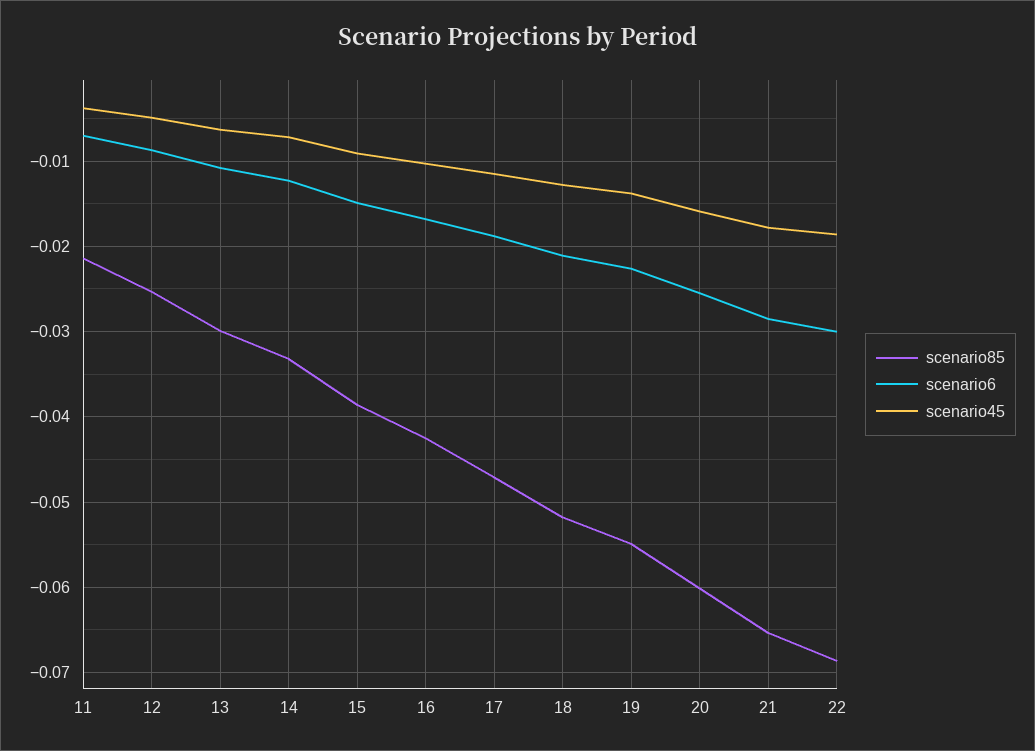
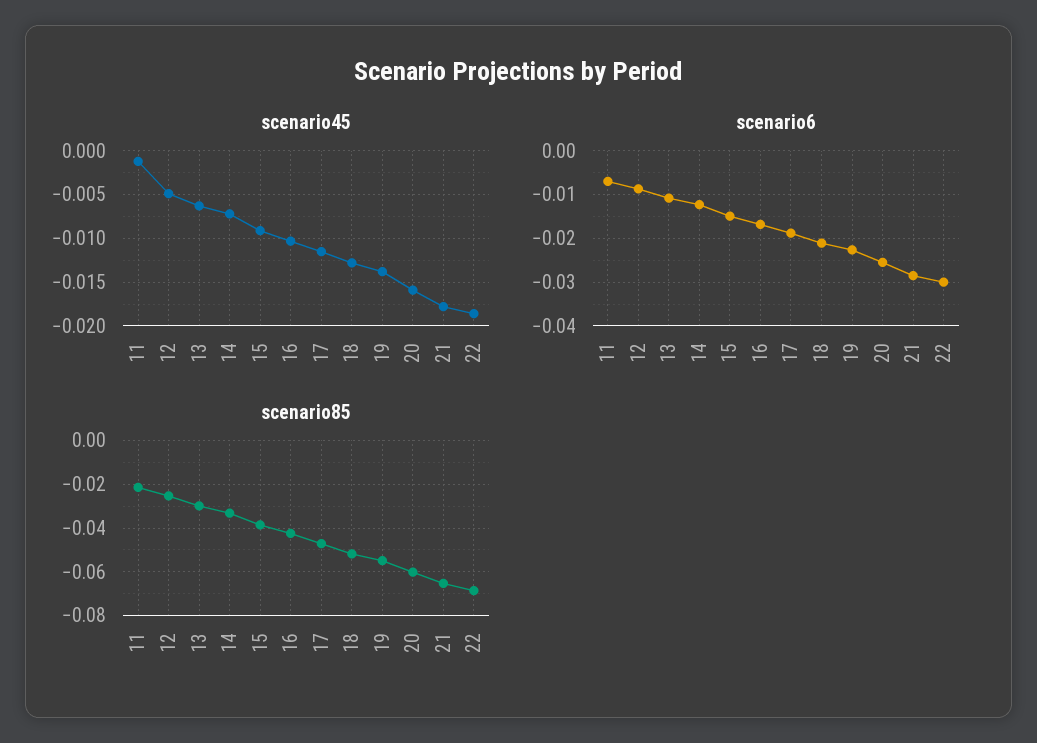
  {
    "scenario85": {
      "11": -0.021,
      "12": -0.025,
      "13": -0.03,
      "14": -0.033,
      "15": -0.039,
      "16": -0.043,
      "17": -0.047,
      "18": -0.052,
      "19": -0.055,
      "20": -0.06,
      "21": -0.065,
      "22": -0.069
    },
    "scenario6": {
      "11": -0.007,
      "12": -0.009,
      "13": -0.011,
      "14": -0.012,
      "15": -0.015,
      "16": -0.017,
      "17": -0.019,
      "18": -0.021,
      "19": -0.023,
      "20": -0.026,
      "21": -0.029,
      "22": -0.03
    },
    "scenario45": {
-     "11": -0.004,
+     "11": -0.001,
      "12": -0.005,
      "13": -0.006,
      "14": -0.007,
      "15": -0.009,
      "16": -0.01,
      "17": -0.012,
      "18": -0.013,
      "19": -0.014,
      "20": -0.016,
      "21": -0.018,
      "22": -0.019
    }
  }

